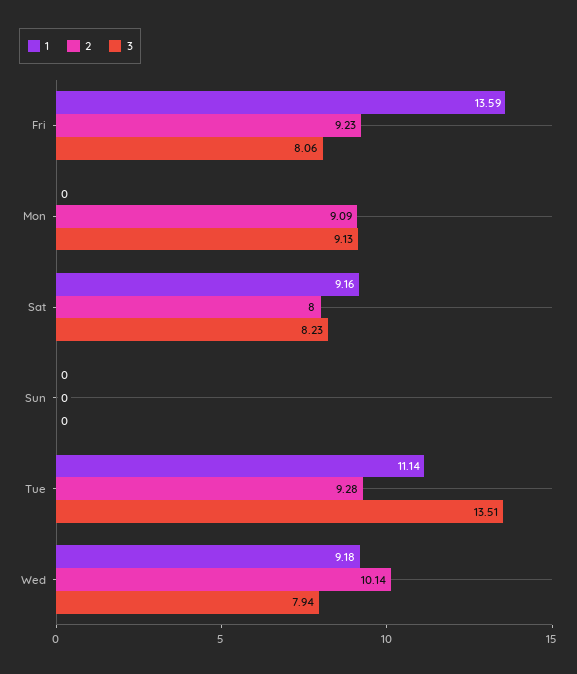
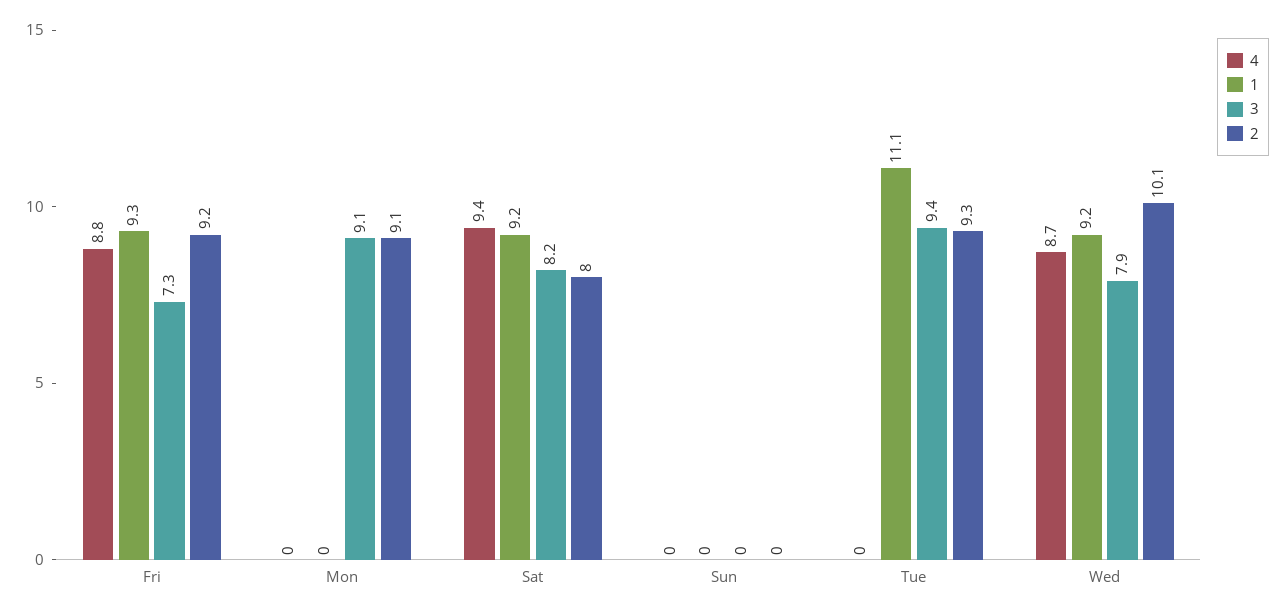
  {
    "1": {
-     "Fri": 13.59,
+     "Fri": 9.3,
      "Mon": 0,
      "Sat": 9.16,
      "Sun": 0,
      "Tue": 11.14,
      "Wed": 9.18
    },
    "2": {
      "Fri": 9.23,
      "Mon": 9.09,
      "Sat": 8,
      "Sun": 0,
      "Tue": 9.28,
      "Wed": 10.14
    },
    "3": {
-     "Fri": 8.06,
+     "Fri": 7.3,
      "Mon": 9.13,
      "Sat": 8.23,
      "Sun": 0,
-     "Tue": 13.51,
+     "Tue": 9.4,
      "Wed": 7.94
-   }
+   },
+   "4": {
+     "Fri": 8.8,
+     "Mon": 0,
+     "Sat": 9.4,
+     "Sun": 0,
+     "Tue": 0,
+     "Wed": 8.7
+   }
  }

